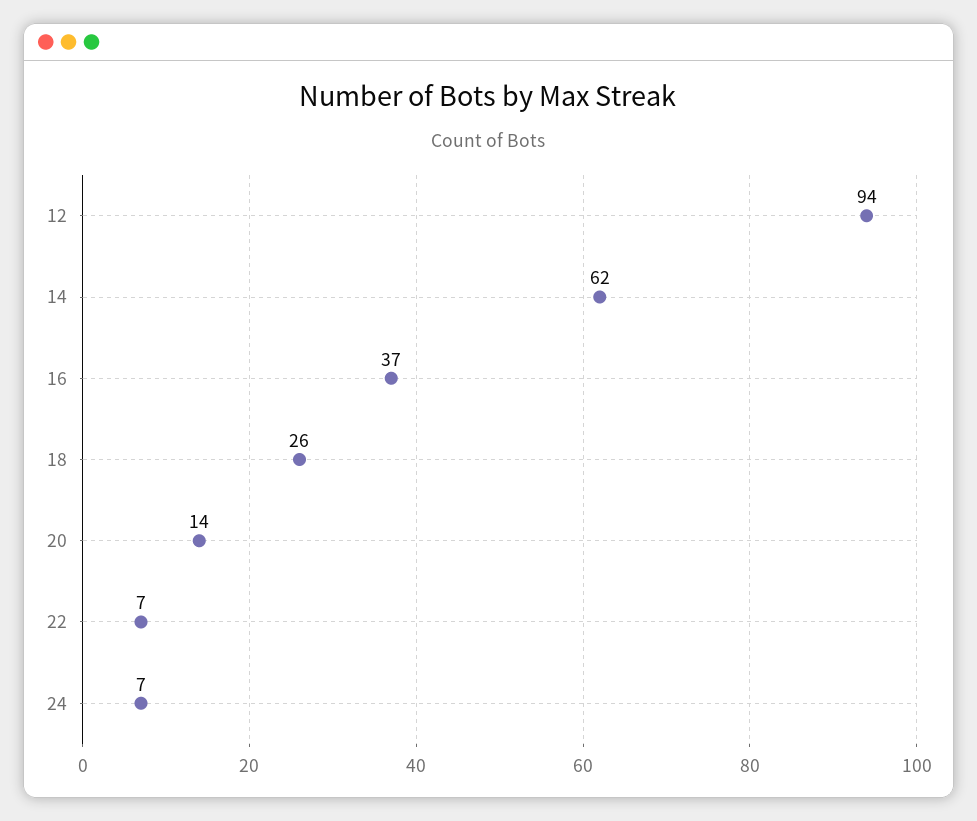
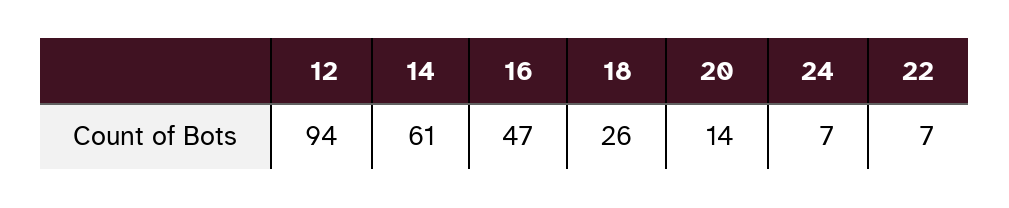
  {
    "12": 94,
-   "14": 62,
+   "14": 61,
-   "16": 37,
+   "16": 47,
    "18": 26,
    "20": 14,
    "22": 7,
    "24": 7
  }

